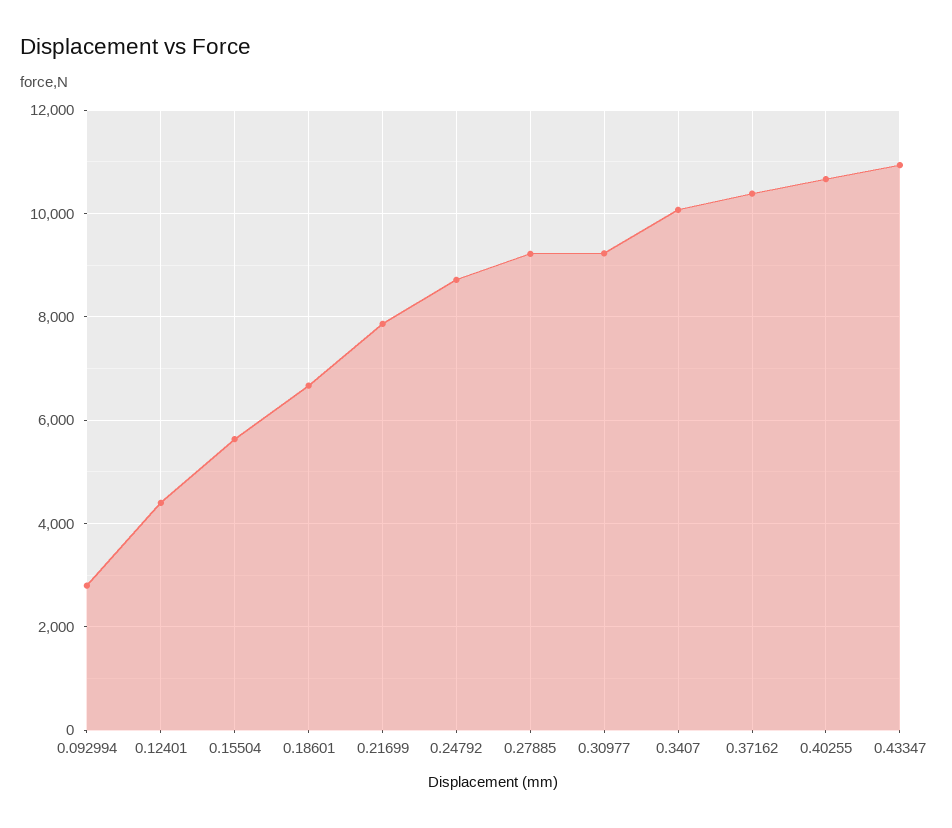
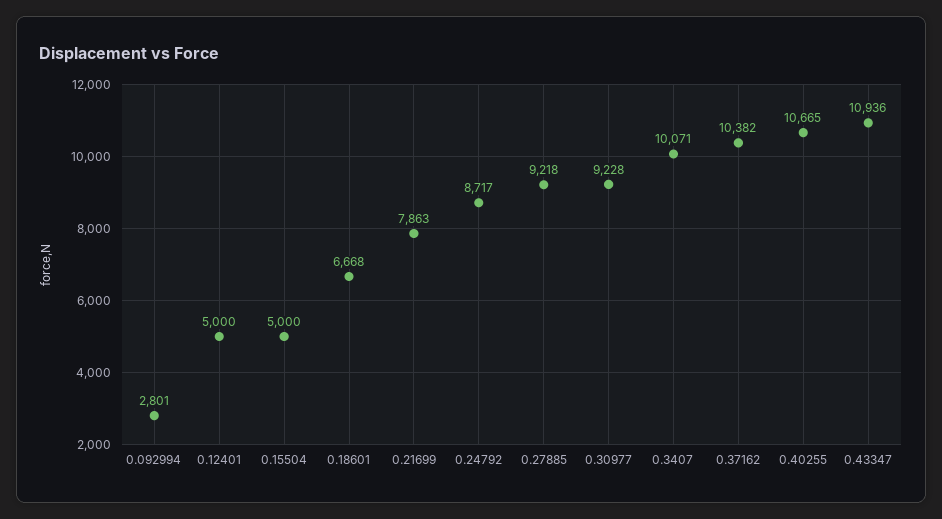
  {
    "0.092994": 2801,
-   "0.12401": 4400,
+   "0.12401": 5000,
-   "0.15504": 5600,
+   "0.15504": 5000,
    "0.18601": 6668,
    "0.21699": 7863,
    "0.24792": 8717,
    "0.27885": 9218,
    "0.30977": 9228,
    "0.3407": 10071,
    "0.37162": 10382,
    "0.40255": 10665,
    "0.43347": 10936
  }

